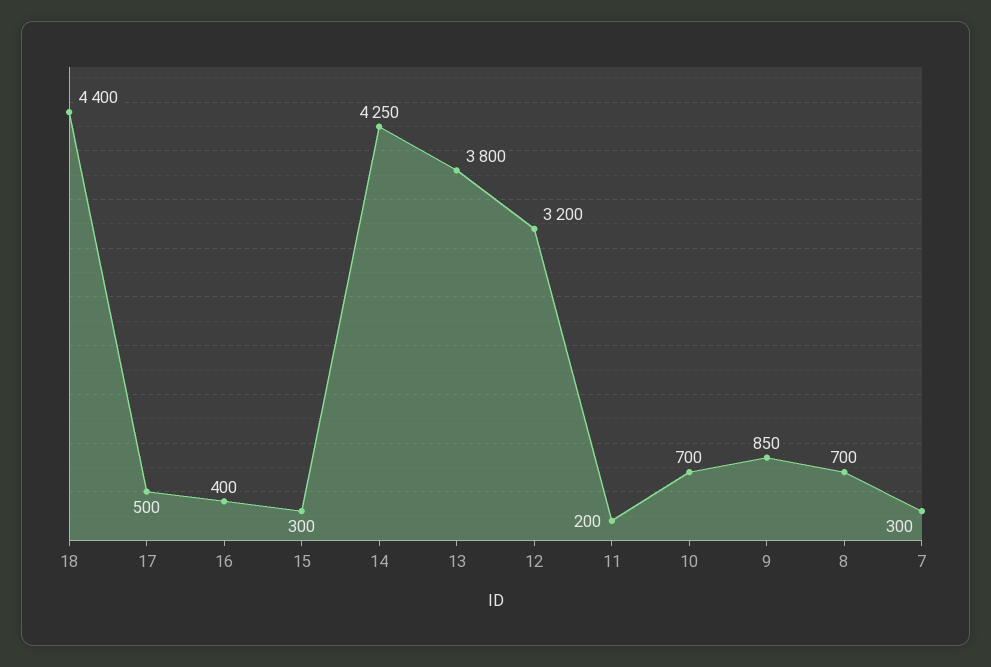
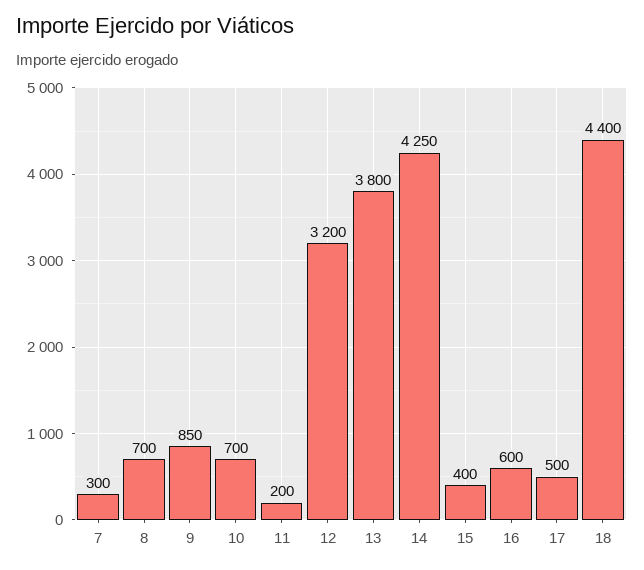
  {
    "18": 4400,
    "17": 500,
-   "16": 400,
+   "16": 600,
-   "15": 300,
+   "15": 400,
    "14": 4250,
    "13": 3800,
    "12": 3200,
    "11": 200,
    "10": 700,
    "9": 850,
    "8": 700,
    "7": 300
  }

